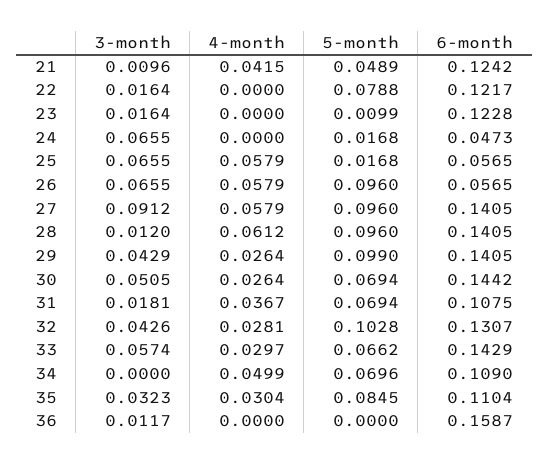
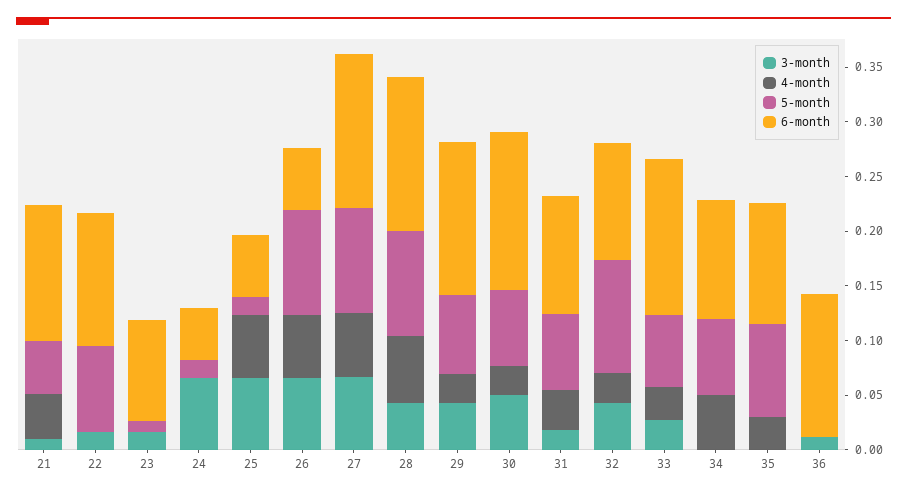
  {
    "3-month": {
      "21": 0.0096,
      "22": 0.0164,
      "23": 0.0164,
      "24": 0.0655,
      "25": 0.0655,
      "26": 0.0655,
-     "27": 0.0912,
+     "27": 0.07,
-     "28": 0.012,
+     "28": 0.04,
      "29": 0.0429,
      "30": 0.0505,
      "31": 0.0181,
      "32": 0.0426,
-     "33": 0.0574,
+     "33": 0.03,
      "34": 0,
-     "35": 0.0323,
+     "35": 0,
      "36": 0.0117
    },
    "4-month": {
      "21": 0.0415,
      "22": 0,
      "23": 0,
      "24": 0,
      "25": 0.0579,
      "26": 0.0579,
      "27": 0.0579,
      "28": 0.0612,
      "29": 0.0264,
      "30": 0.0264,
      "31": 0.0367,
      "32": 0.0281,
      "33": 0.0297,
      "34": 0.0499,
      "35": 0.0304,
      "36": 0
    },
    "5-month": {
      "21": 0.0489,
      "22": 0.0788,
      "23": 0.0099,
      "24": 0.0168,
      "25": 0.0168,
      "26": 0.096,
      "27": 0.096,
      "28": 0.096,
-     "29": 0.099,
+     "29": 0.07,
      "30": 0.0694,
      "31": 0.0694,
      "32": 0.1028,
      "33": 0.0662,
      "34": 0.0696,
      "35": 0.0845,
      "36": 0
    },
    "6-month": {
      "21": 0.1242,
      "22": 0.1217,
-     "23": 0.1228,
+     "23": 0.09,
      "24": 0.0473,
      "25": 0.0565,
      "26": 0.0565,
      "27": 0.1405,
      "28": 0.1405,
      "29": 0.1405,
      "30": 0.1442,
      "31": 0.1075,
-     "32": 0.1307,
+     "32": 0.11,
      "33": 0.1429,
      "34": 0.109,
      "35": 0.1104,
-     "36": 0.1587
+     "36": 0.13
    }
  }

